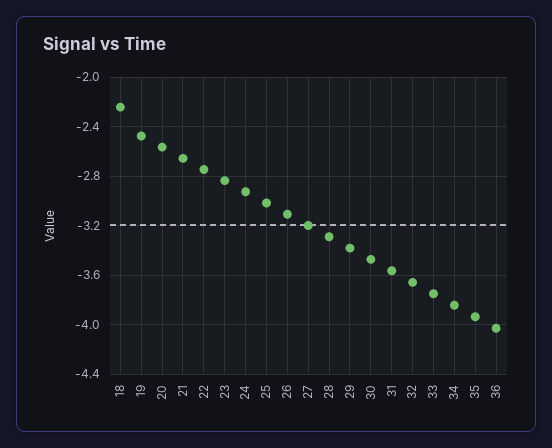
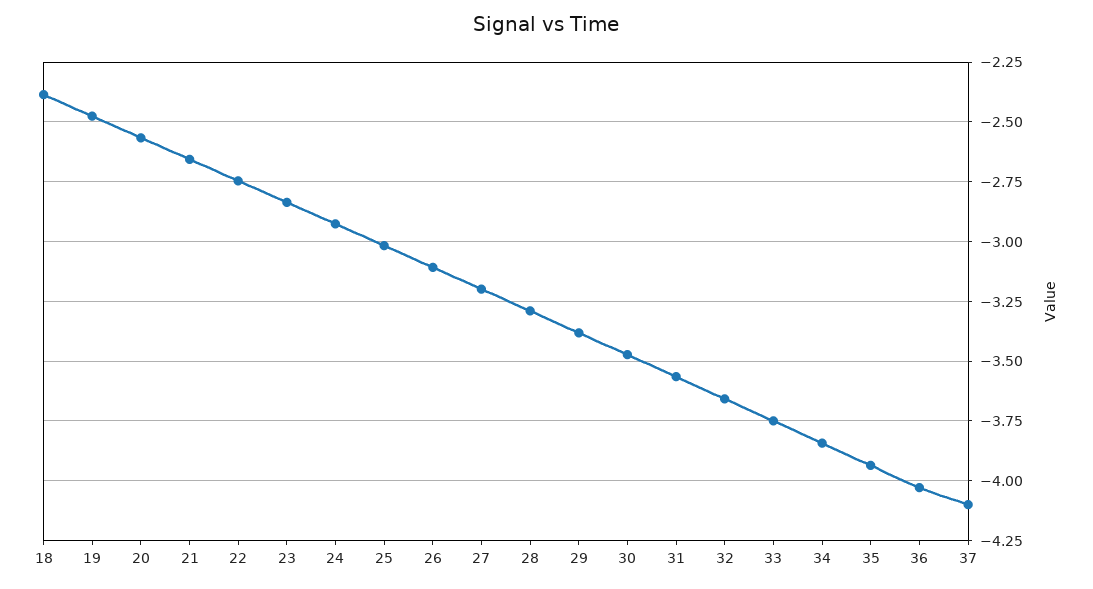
  {
-   "18": -2.25,
+   "18": -2.4,
    "19": -2.5,
    "20": -2.55,
    "21": -2.65,
    "22": -2.75,
    "23": -2.85,
    "24": -2.95,
    "25": -3,
    "26": -3.1,
    "27": -3.2,
    "28": -3.3,
    "29": -3.4,
    "30": -3.45,
    "31": -3.55,
    "32": -3.65,
    "33": -3.75,
    "34": -3.85,
    "35": -3.95,
-   "36": -4.05
+   "36": -4.05,
+   "37": -4.1
  }

